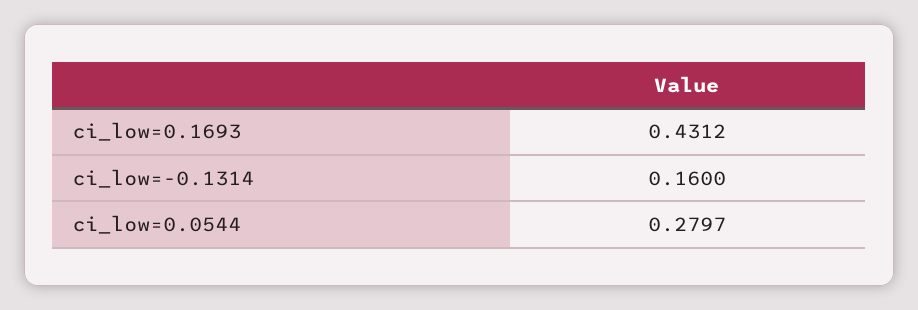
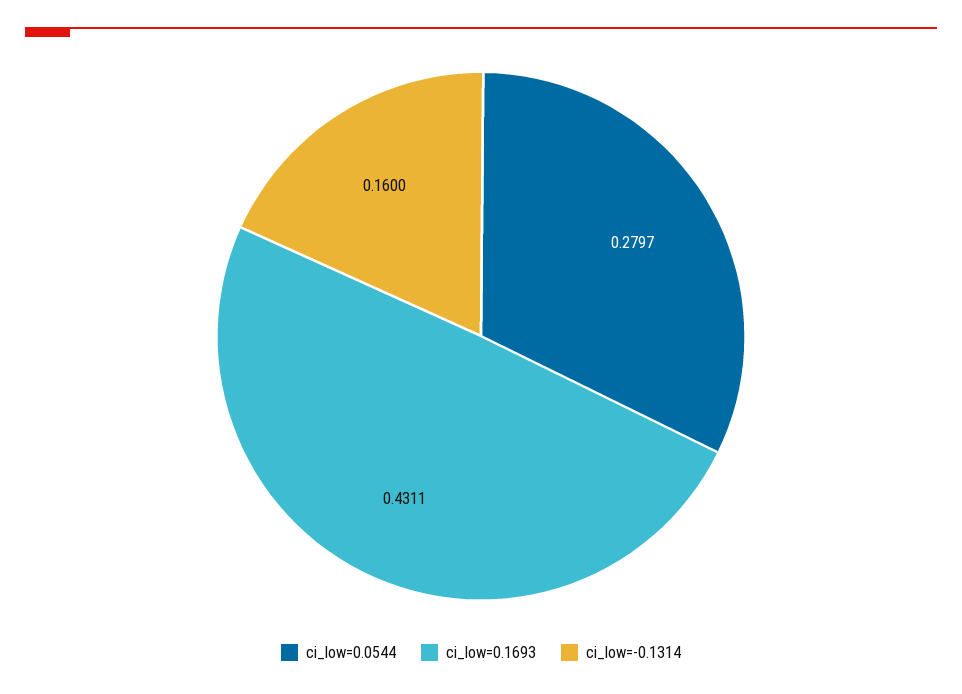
  {
-   "ci_low=0.1693": 0.4312,
+   "ci_low=0.1693": 0.4311,
    "ci_low=-0.1314": 0.16,
    "ci_low=0.0544": 0.2797
  }

